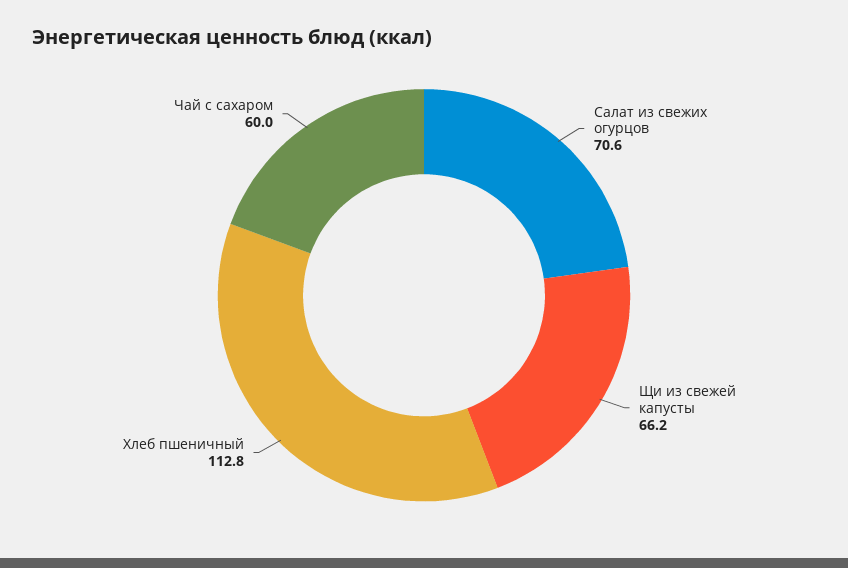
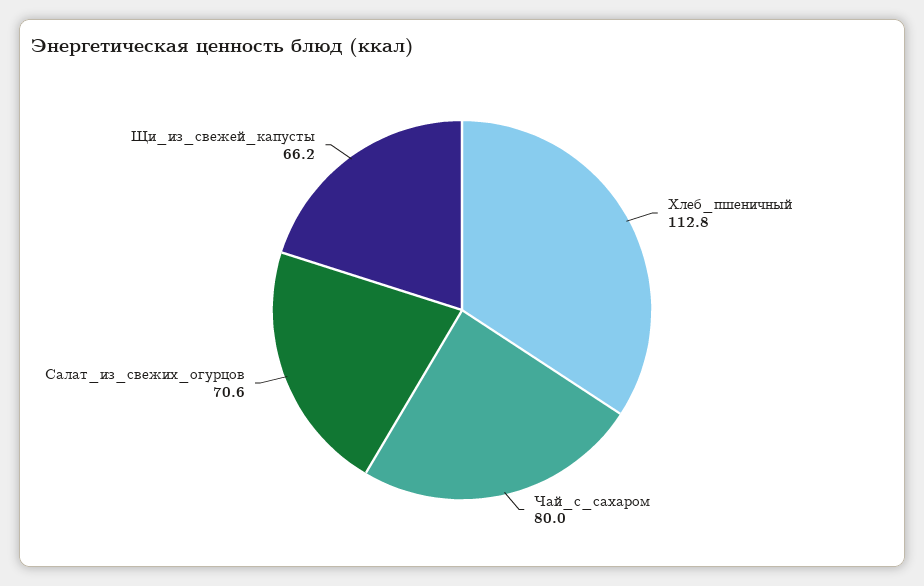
  {
    "Салат из свежих огурцов": 70.6,
    "Щи из свежей капусты": 66.2,
    "Хлеб пшеничный": 112.8,
-   "Чай с сахаром": 60
+   "Чай с сахаром": 80
  }

